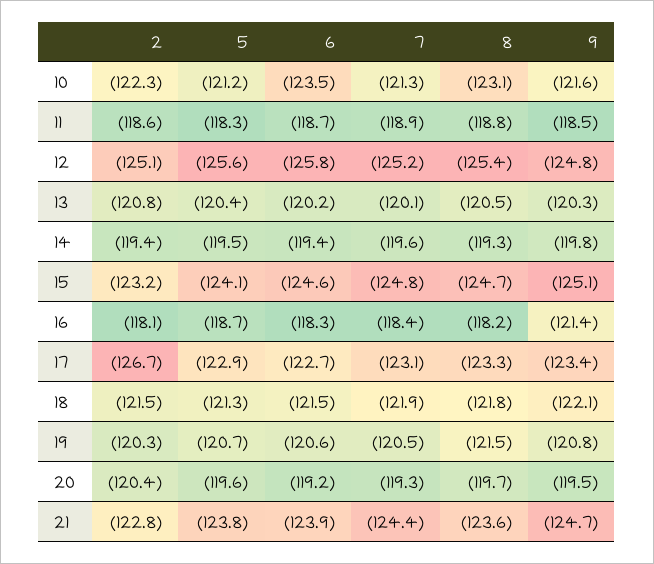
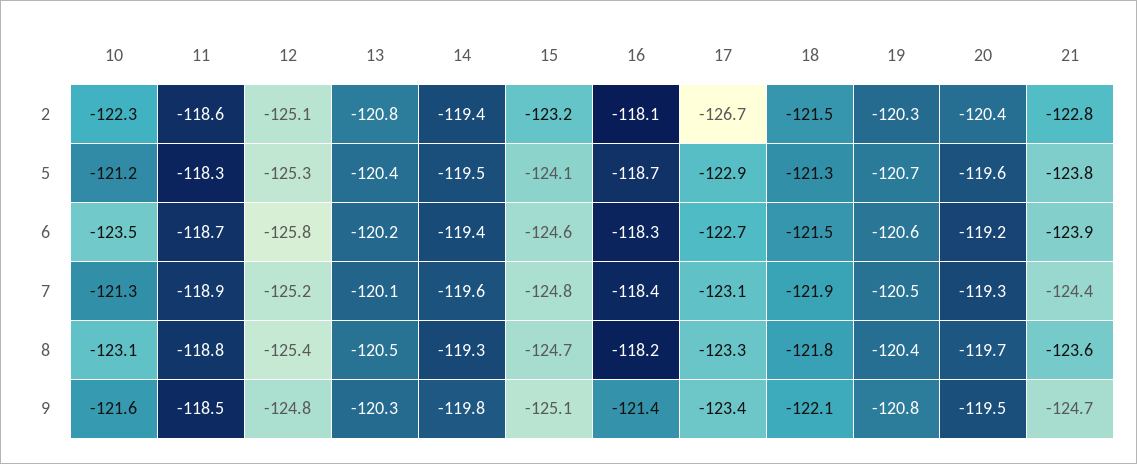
  {
    "2": {
      "10": -122.3,
      "11": -118.6,
      "12": -125.1,
      "13": -120.8,
      "14": -119.4,
      "15": -123.2,
      "16": -118.1,
      "17": -126.7,
      "18": -121.5,
      "19": -120.3,
      "20": -120.4,
      "21": -122.8
    },
    "5": {
      "10": -121.2,
      "11": -118.3,
-     "12": -125.6,
+     "12": -125.3,
      "13": -120.4,
      "14": -119.5,
      "15": -124.1,
      "16": -118.7,
      "17": -122.9,
      "18": -121.3,
      "19": -120.7,
      "20": -119.6,
      "21": -123.8
    },
    "6": {
      "10": -123.5,
      "11": -118.7,
      "12": -125.8,
      "13": -120.2,
      "14": -119.4,
      "15": -124.6,
      "16": -118.3,
      "17": -122.7,
      "18": -121.5,
      "19": -120.6,
      "20": -119.2,
      "21": -123.9
    },
    "7": {
      "10": -121.3,
      "11": -118.9,
      "12": -125.2,
      "13": -120.1,
      "14": -119.6,
      "15": -124.8,
      "16": -118.4,
      "17": -123.1,
      "18": -121.9,
      "19": -120.5,
      "20": -119.3,
      "21": -124.4
    },
    "8": {
      "10": -123.1,
      "11": -118.8,
      "12": -125.4,
      "13": -120.5,
      "14": -119.3,
      "15": -124.7,
      "16": -118.2,
      "17": -123.3,
      "18": -121.8,
-     "19": -121.5,
+     "19": -120.4,
      "20": -119.7,
      "21": -123.6
    },
    "9": {
      "10": -121.6,
      "11": -118.5,
      "12": -124.8,
      "13": -120.3,
      "14": -119.8,
      "15": -125.1,
      "16": -121.4,
      "17": -123.4,
      "18": -122.1,
      "19": -120.8,
      "20": -119.5,
      "21": -124.7
    }
  }

